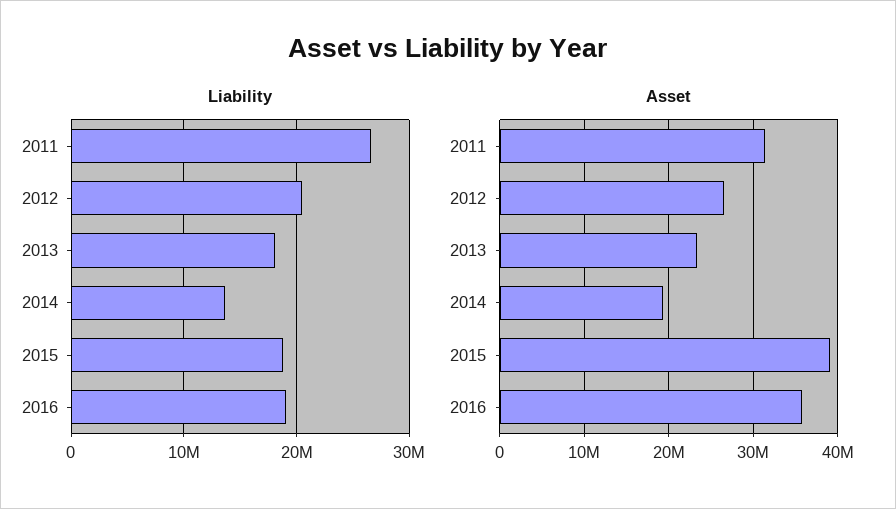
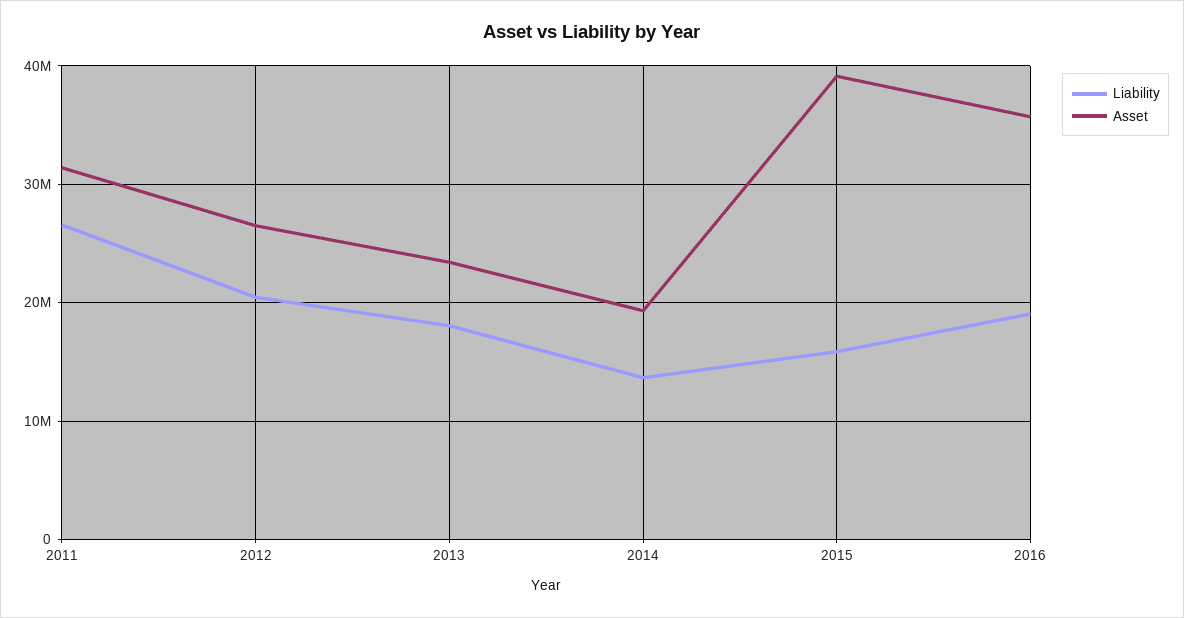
  {
    "Liability": {
      "2011": 27000000,
      "2012": 20000000,
      "2013": 18000000,
      "2014": 14000000,
-     "2015": 19000000,
+     "2015": 16000000,
      "2016": 19000000
    },
    "Asset": {
      "2011": 31000000,
      "2012": 27000000,
      "2013": 23000000,
      "2014": 19000000,
      "2015": 39000000,
      "2016": 36000000
    }
  }

